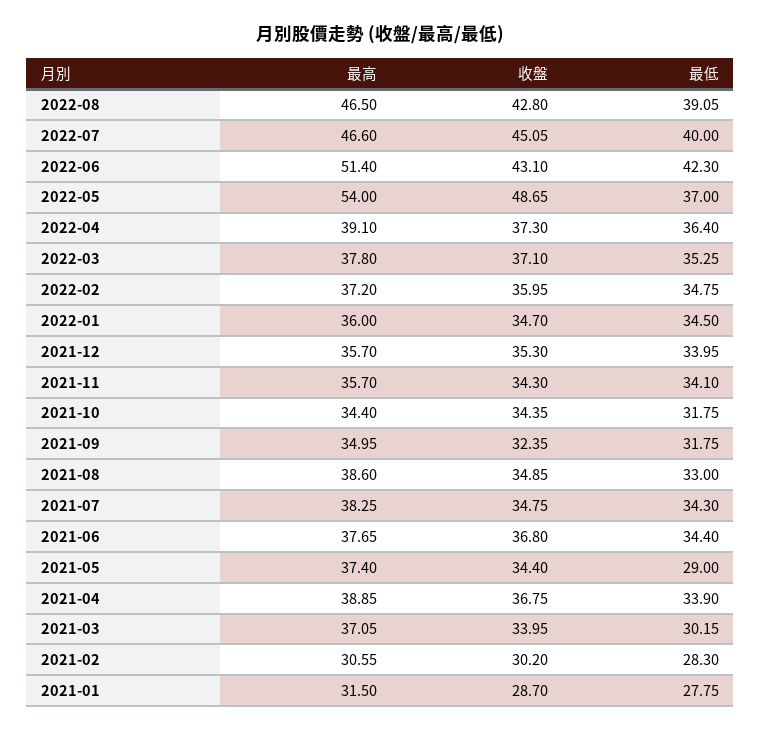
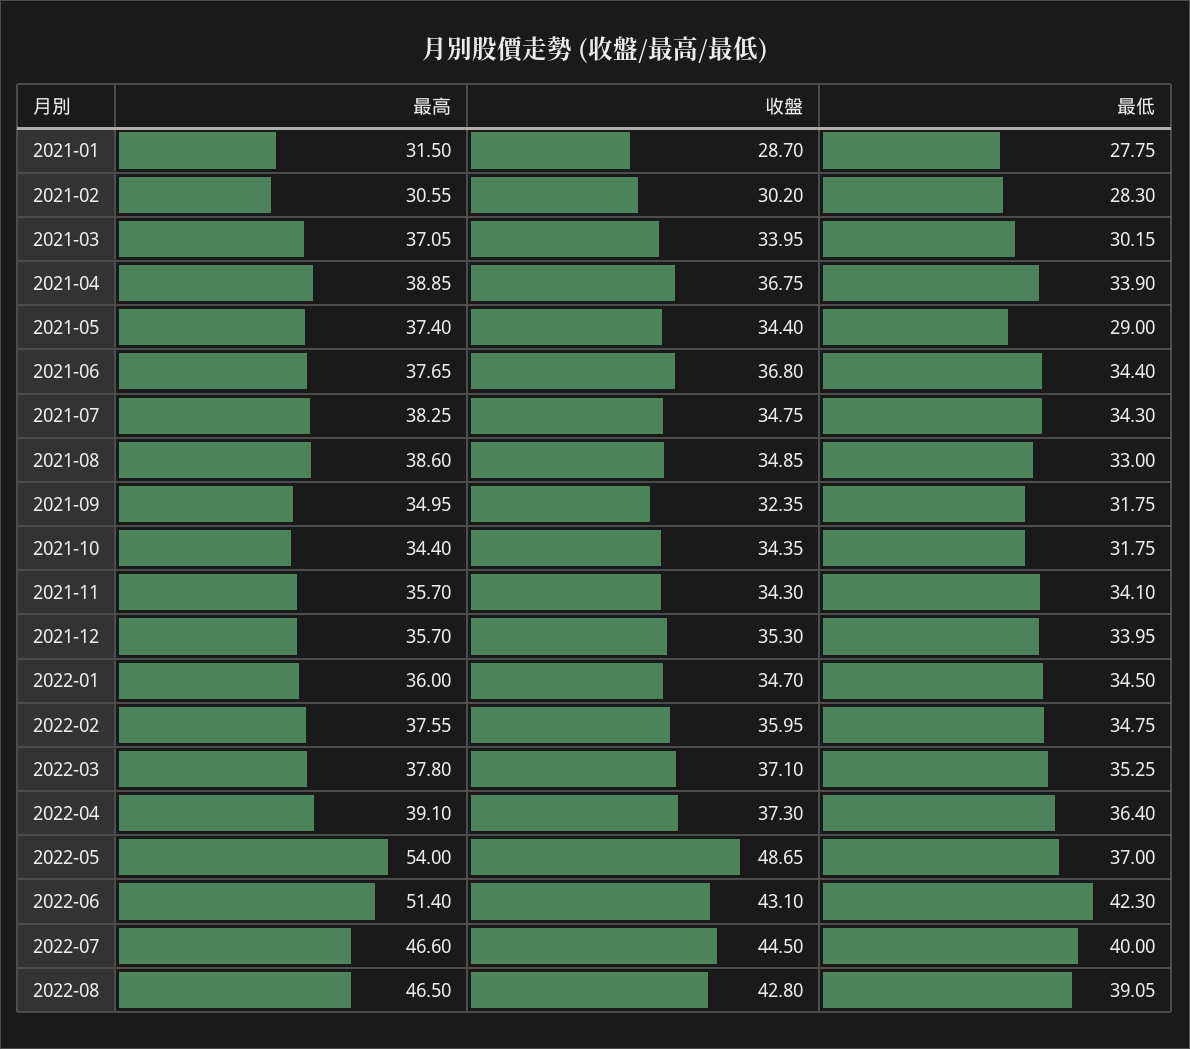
  {
    "最高": {
      "2022-08": 46.5,
      "2022-07": 46.6,
      "2022-06": 51.4,
      "2022-05": 54,
      "2022-04": 39.1,
      "2022-03": 37.8,
-     "2022-02": 37.2,
+     "2022-02": 37.55,
      "2022-01": 36,
      "2021-12": 35.7,
      "2021-11": 35.7,
      "2021-10": 34.4,
      "2021-09": 34.95,
      "2021-08": 38.6,
      "2021-07": 38.25,
      "2021-06": 37.65,
      "2021-05": 37.4,
      "2021-04": 38.85,
      "2021-03": 37.05,
      "2021-02": 30.55,
      "2021-01": 31.5
    },
    "收盤": {
      "2022-08": 42.8,
-     "2022-07": 45.05,
+     "2022-07": 44.5,
      "2022-06": 43.1,
      "2022-05": 48.65,
      "2022-04": 37.3,
      "2022-03": 37.1,
      "2022-02": 35.95,
      "2022-01": 34.7,
      "2021-12": 35.3,
      "2021-11": 34.3,
      "2021-10": 34.35,
      "2021-09": 32.35,
      "2021-08": 34.85,
      "2021-07": 34.75,
      "2021-06": 36.8,
      "2021-05": 34.4,
      "2021-04": 36.75,
      "2021-03": 33.95,
      "2021-02": 30.2,
      "2021-01": 28.7
    },
    "最低": {
      "2022-08": 39.05,
      "2022-07": 40,
      "2022-06": 42.3,
      "2022-05": 37,
      "2022-04": 36.4,
      "2022-03": 35.25,
      "2022-02": 34.75,
      "2022-01": 34.5,
      "2021-12": 33.95,
      "2021-11": 34.1,
      "2021-10": 31.75,
      "2021-09": 31.75,
      "2021-08": 33,
      "2021-07": 34.3,
      "2021-06": 34.4,
      "2021-05": 29,
      "2021-04": 33.9,
      "2021-03": 30.15,
      "2021-02": 28.3,
      "2021-01": 27.75
    }
  }

